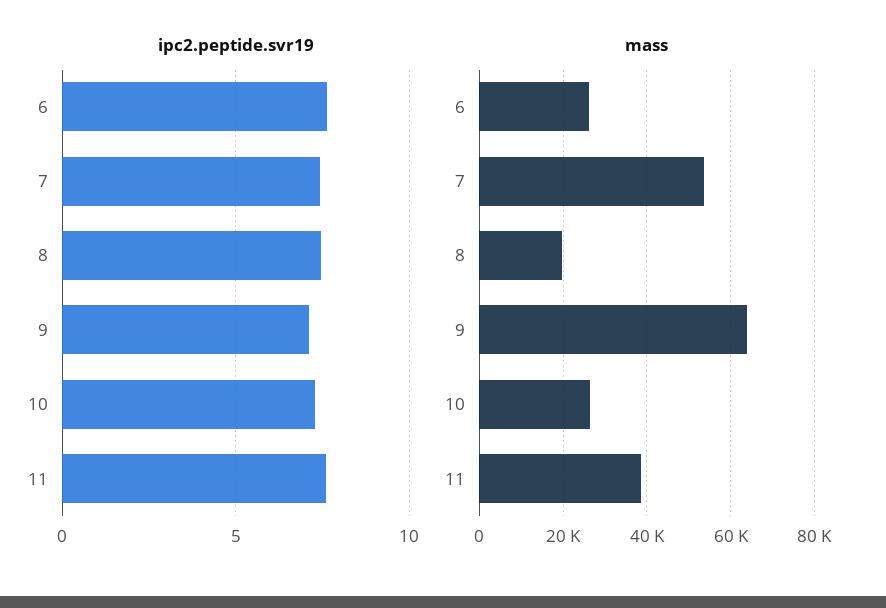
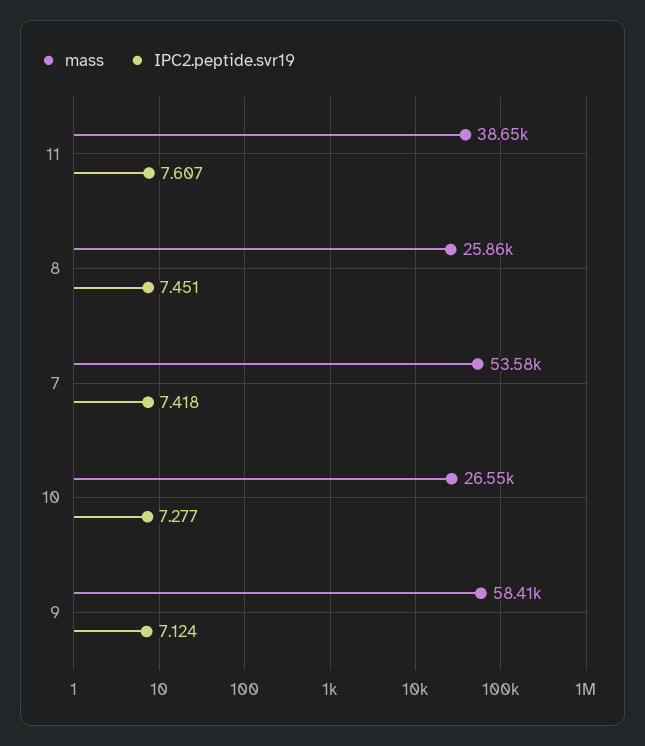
  {
    "ipc2.peptide.svr19": {
-     "6": 7.5,
      "7": 7.418,
      "8": 7.451,
      "9": 7.124,
      "10": 7.277,
      "11": 7.607
    },
    "mass": {
-     "6": 26000,
      "7": 53580,
-     "8": 20000,
+     "8": 25860,
-     "9": 64000,
+     "9": 58410,
      "10": 26550,
      "11": 38650
    }
  }

